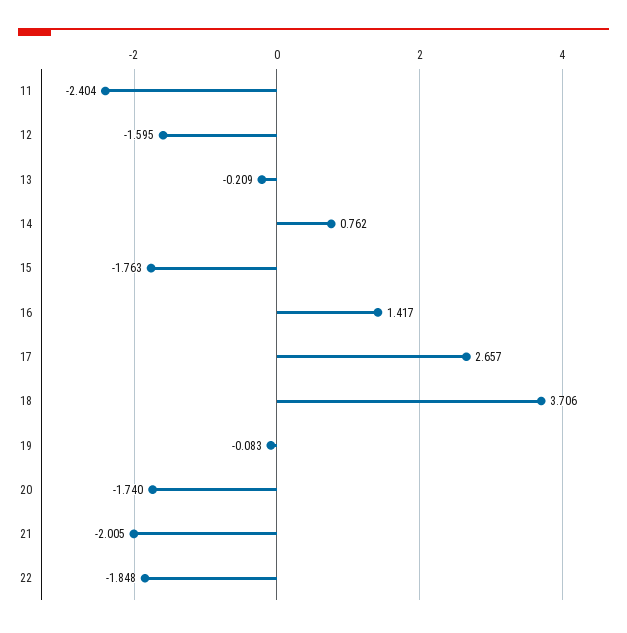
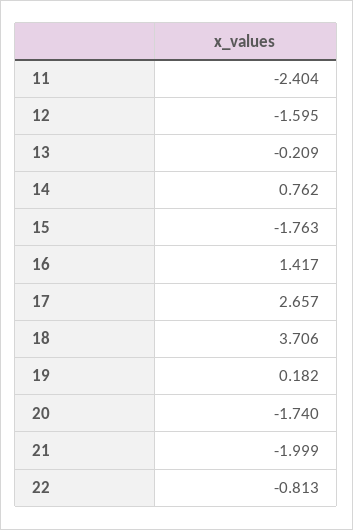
  {
    "11": -2.404,
    "12": -1.595,
    "13": -0.209,
    "14": 0.762,
    "15": -1.763,
    "16": 1.417,
    "17": 2.657,
    "18": 3.706,
-   "19": -0.083,
+   "19": 0.182,
    "20": -1.74,
-   "21": -2.005,
+   "21": -1.999,
-   "22": -1.848
+   "22": -0.813
  }

